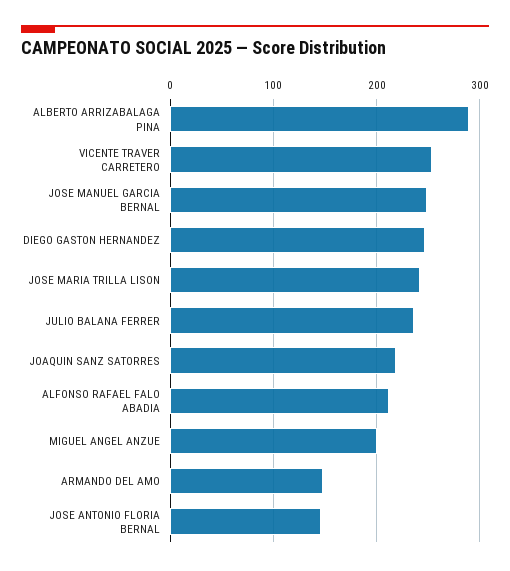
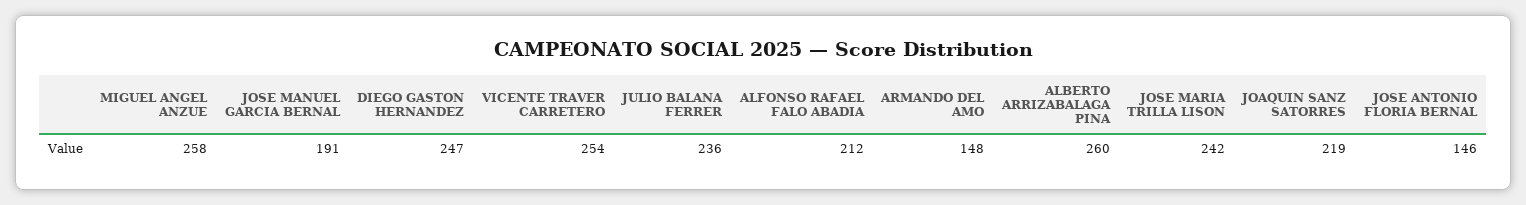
  {
-   "ALBERTO ARRIZABALAGA PINA": 290,
+   "ALBERTO ARRIZABALAGA PINA": 260,
    "VICENTE TRAVER CARRETERO": 254,
-   "JOSE MANUEL GARCIA BERNAL": 250,
+   "JOSE MANUEL GARCIA BERNAL": 191,
    "DIEGO GASTON HERNANDEZ": 247,
    "JOSE MARIA TRILLA LISON": 242,
    "JULIO BALANA FERRER": 236,
    "JOAQUIN SANZ SATORRES": 219,
    "ALFONSO RAFAEL FALO ABADIA": 212,
-   "MIGUEL ANGEL ANZUE": 200,
+   "MIGUEL ANGEL ANZUE": 258,
    "ARMANDO DEL AMO": 148,
    "JOSE ANTONIO FLORIA BERNAL": 146
  }

